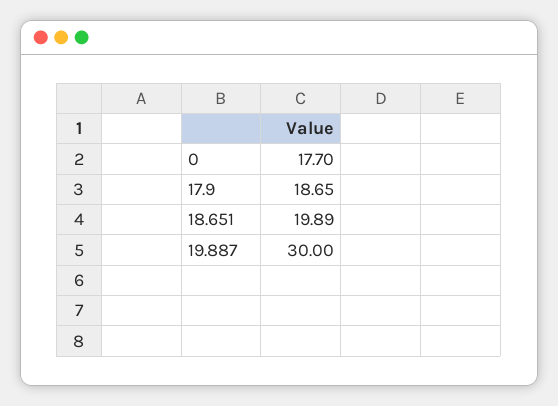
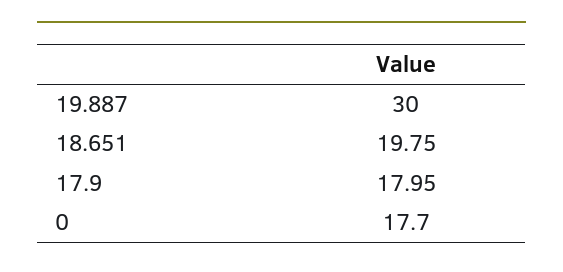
  {
    "0": 17.7,
-   "17.9": 18.65,
+   "17.9": 17.95,
-   "18.651": 19.89,
+   "18.651": 19.75,
    "19.887": 30
  }

